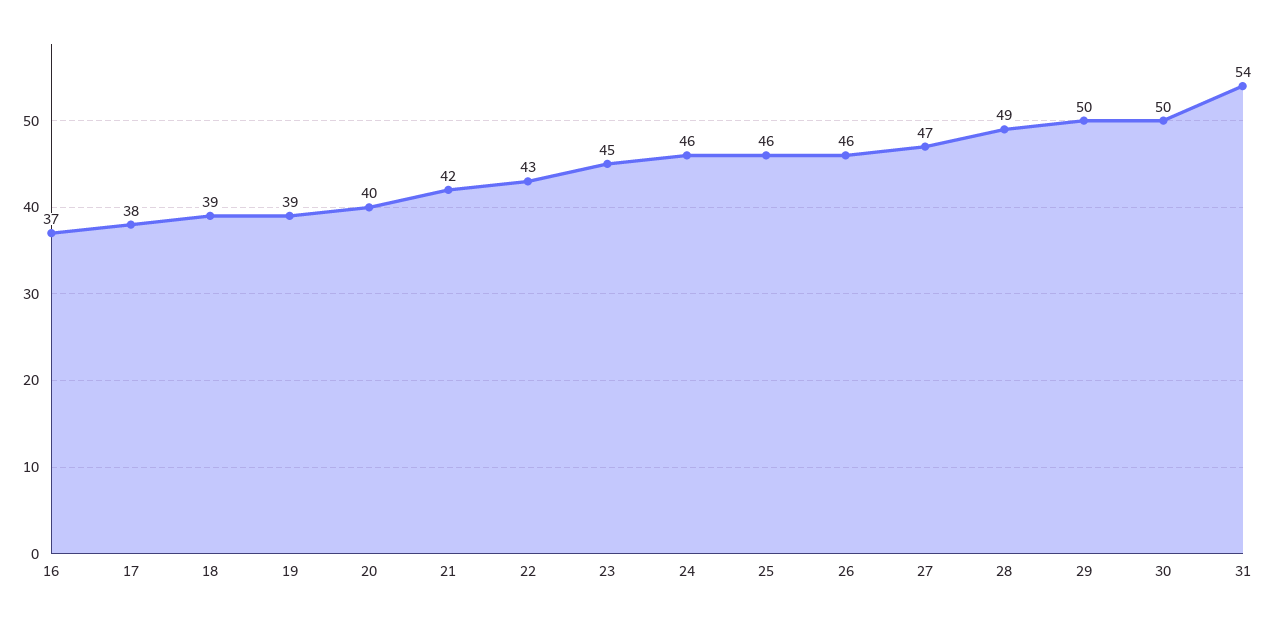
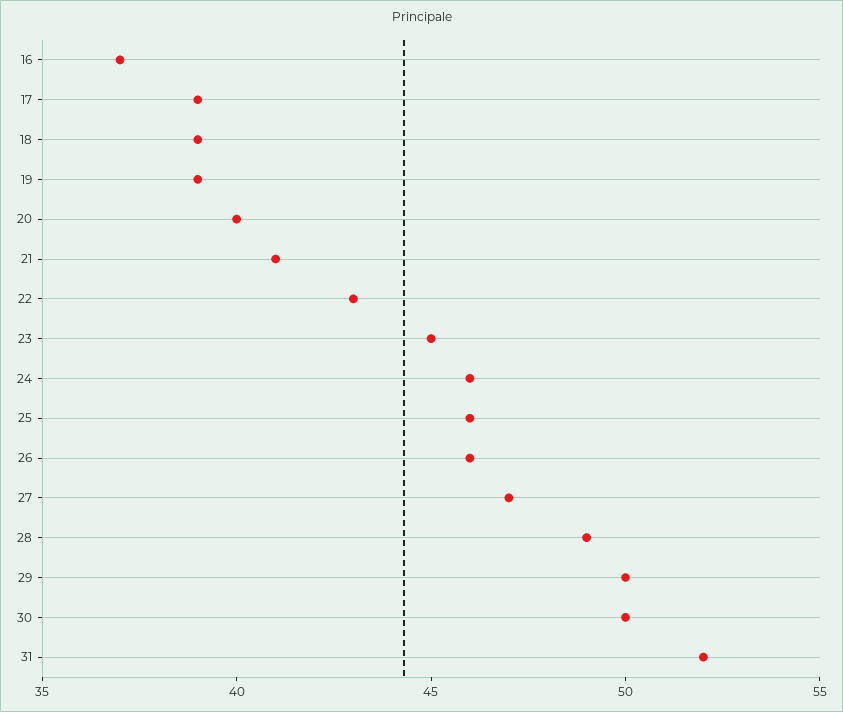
  {
    "16": 37,
-   "17": 38,
+   "17": 39,
    "18": 39,
    "19": 39,
    "20": 40,
-   "21": 42,
+   "21": 41,
    "22": 43,
    "23": 45,
    "24": 46,
    "25": 46,
    "26": 46,
    "27": 47,
    "28": 49,
    "29": 50,
    "30": 50,
-   "31": 54
+   "31": 52
  }

